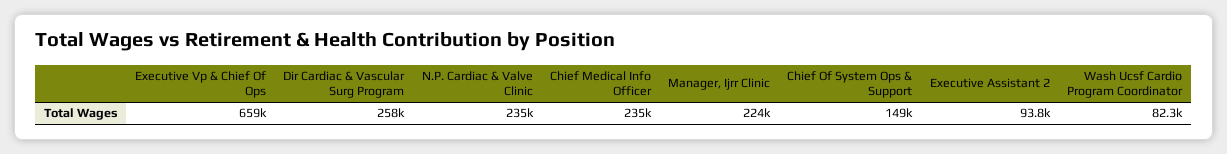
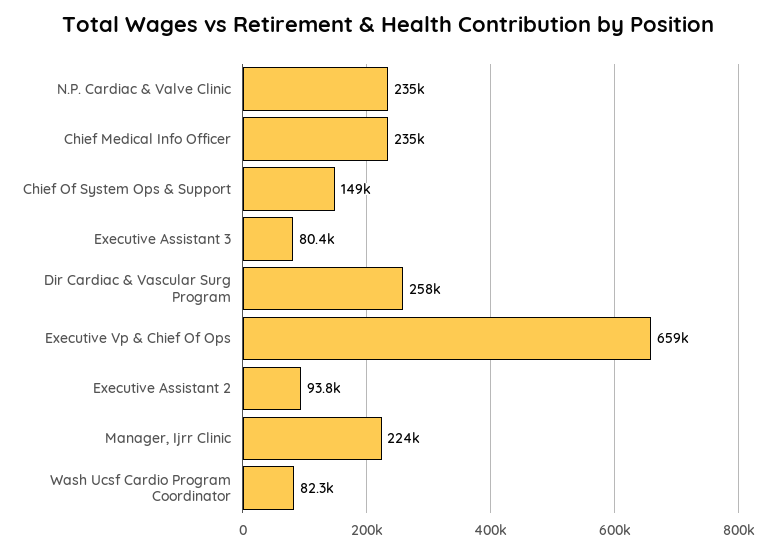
  {
    "Executive Vp & Chief Of Ops": 659000,
    "Dir Cardiac & Vascular Surg Program": 258000,
    "N.P. Cardiac & Valve Clinic": 235000,
    "Chief Medical Info Officer": 235000,
    "Manager, Ijrr Clinic": 224000,
    "Chief Of System Ops & Support": 149000,
    "Executive Assistant 2": 93800,
-   "Wash Ucsf Cardio Program Coordinator": 82300
+   "Wash Ucsf Cardio Program Coordinator": 82300,
+   "Executive Assistant 3": 80400
  }

